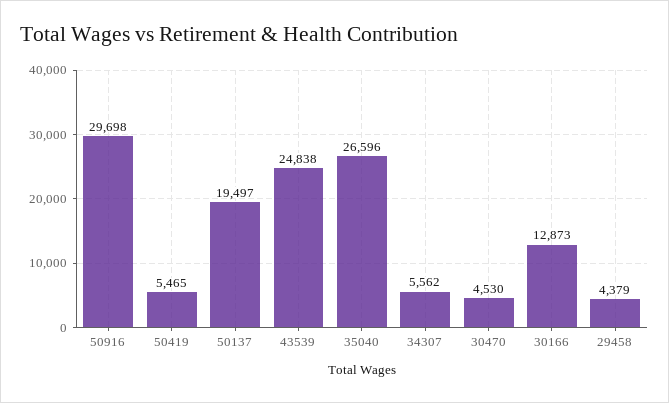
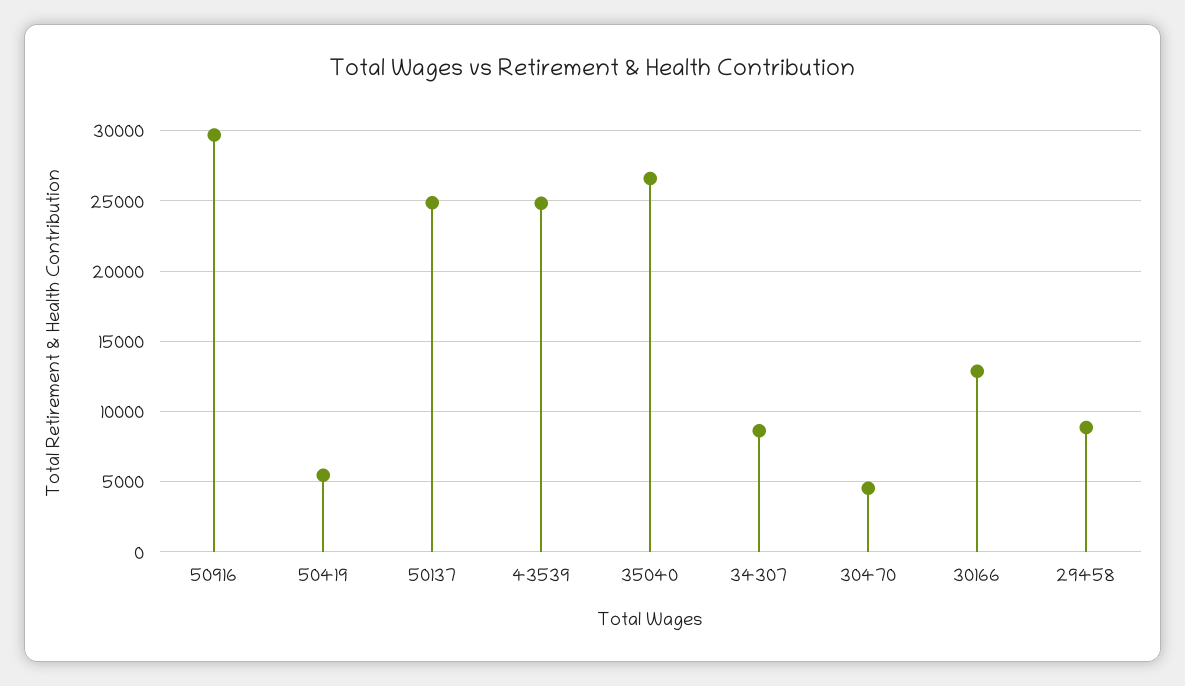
  {
    "50916": 29698,
    "50419": 5465,
-   "50137": 19497,
+   "50137": 25000,
    "43539": 24838,
    "35040": 26596,
-   "34307": 5562,
+   "34307": 8500,
    "30470": 4530,
    "30166": 12873,
-   "29458": 4379
+   "29458": 9000
  }

